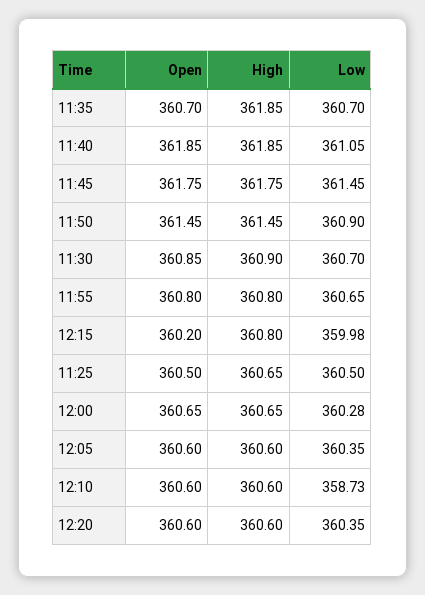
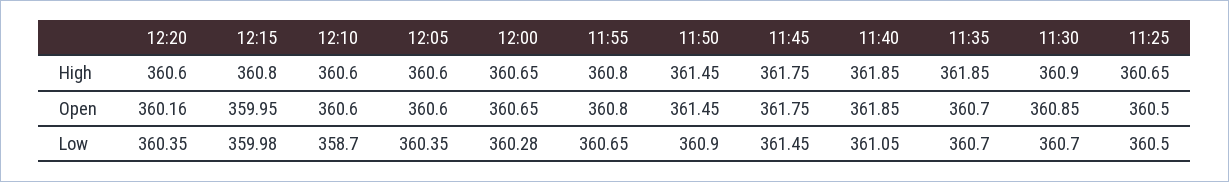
  {
    "Open": {
      "11:35": 360.7,
      "11:40": 361.85,
      "11:45": 361.75,
      "11:50": 361.45,
      "11:30": 360.85,
      "11:55": 360.8,
-     "12:15": 360.2,
+     "12:15": 359.95,
      "11:25": 360.5,
      "12:00": 360.65,
      "12:05": 360.6,
      "12:10": 360.6,
-     "12:20": 360.6
+     "12:20": 360.16
    },
    "High": {
      "11:35": 361.85,
      "11:40": 361.85,
      "11:45": 361.75,
      "11:50": 361.45,
      "11:30": 360.9,
      "11:55": 360.8,
      "12:15": 360.8,
      "11:25": 360.65,
      "12:00": 360.65,
      "12:05": 360.6,
      "12:10": 360.6,
      "12:20": 360.6
    },
    "Low": {
      "11:35": 360.7,
      "11:40": 361.05,
      "11:45": 361.45,
      "11:50": 360.9,
      "11:30": 360.7,
      "11:55": 360.65,
      "12:15": 359.98,
      "11:25": 360.5,
      "12:00": 360.28,
      "12:05": 360.35,
-     "12:10": 358.73,
+     "12:10": 358.7,
      "12:20": 360.35
    }
  }

